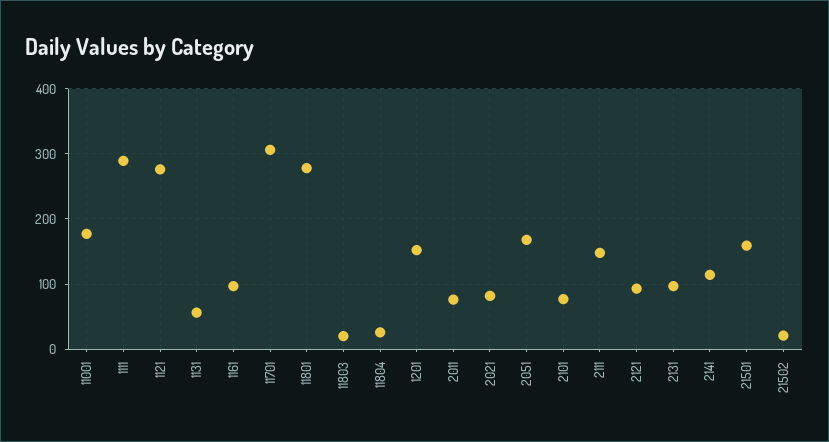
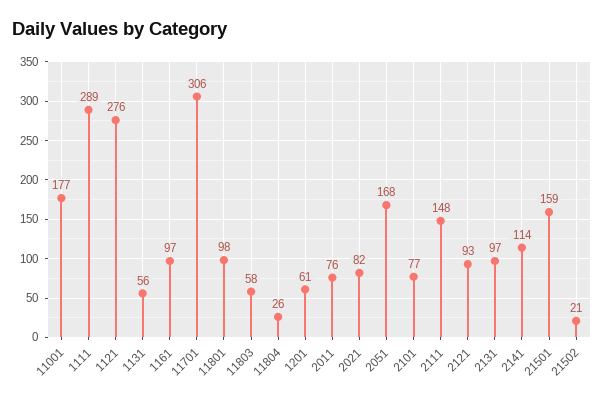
  {
    "11001": 177,
    "1111": 289,
    "1121": 276,
    "1131": 56,
    "1161": 97,
    "11701": 306,
-   "11801": 280,
+   "11801": 98,
-   "11803": 20,
+   "11803": 58,
    "11804": 26,
-   "1201": 150,
+   "1201": 61,
    "2011": 76,
    "2021": 82,
    "2051": 168,
    "2101": 77,
    "2111": 148,
    "2121": 93,
    "2131": 97,
    "2141": 114,
    "21501": 159,
    "21502": 21
  }

